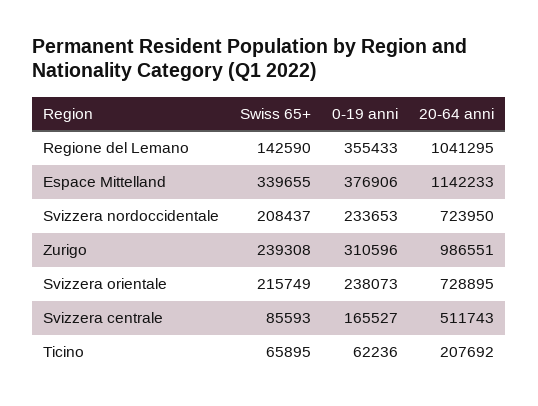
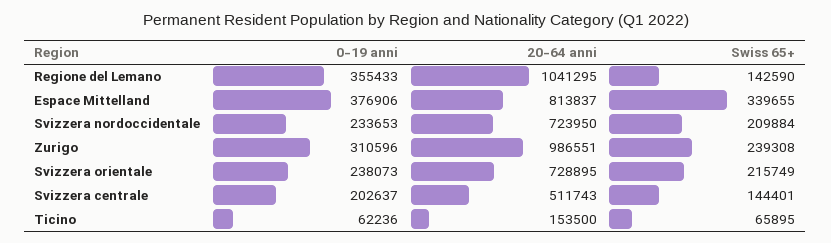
  {
    "Swiss 65+": {
      "Regione del Lemano": 142590,
      "Espace Mittelland": 339655,
-     "Svizzera nordoccidentale": 208437,
+     "Svizzera nordoccidentale": 209884,
      "Zurigo": 239308,
      "Svizzera orientale": 215749,
-     "Svizzera centrale": 85593,
+     "Svizzera centrale": 144401,
      "Ticino": 65895
    },
    "0-19 anni": {
      "Regione del Lemano": 355433,
      "Espace Mittelland": 376906,
      "Svizzera nordoccidentale": 233653,
      "Zurigo": 310596,
      "Svizzera orientale": 238073,
-     "Svizzera centrale": 165527,
+     "Svizzera centrale": 202637,
      "Ticino": 62236
    },
    "20-64 anni": {
      "Regione del Lemano": 1041295,
-     "Espace Mittelland": 1142233,
+     "Espace Mittelland": 813837,
      "Svizzera nordoccidentale": 723950,
      "Zurigo": 986551,
      "Svizzera orientale": 728895,
      "Svizzera centrale": 511743,
-     "Ticino": 207692
+     "Ticino": 153500
    }
  }

